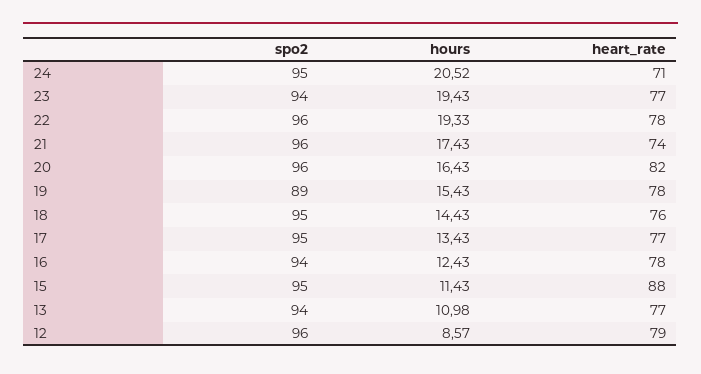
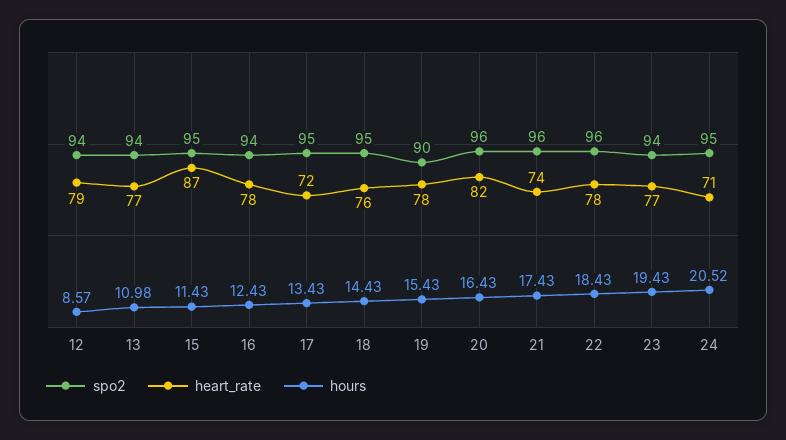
  {
    "spo2": {
      "24": 95,
      "23": 94,
      "22": 96,
      "21": 96,
      "20": 96,
-     "19": 89,
+     "19": 90,
      "18": 95,
      "17": 95,
      "16": 94,
      "15": 95,
      "13": 94,
-     "12": 96
+     "12": 94
    },
    "hours": {
      "24": 20.52,
      "23": 19.43,
-     "22": 19.33,
+     "22": 18.43,
      "21": 17.43,
      "20": 16.43,
      "19": 15.43,
      "18": 14.43,
      "17": 13.43,
      "16": 12.43,
      "15": 11.43,
      "13": 10.98,
      "12": 8.57
    },
    "heart_rate": {
      "24": 71,
      "23": 77,
      "22": 78,
      "21": 74,
      "20": 82,
      "19": 78,
      "18": 76,
-     "17": 77,
+     "17": 72,
      "16": 78,
-     "15": 88,
+     "15": 87,
      "13": 77,
      "12": 79
    }
  }

